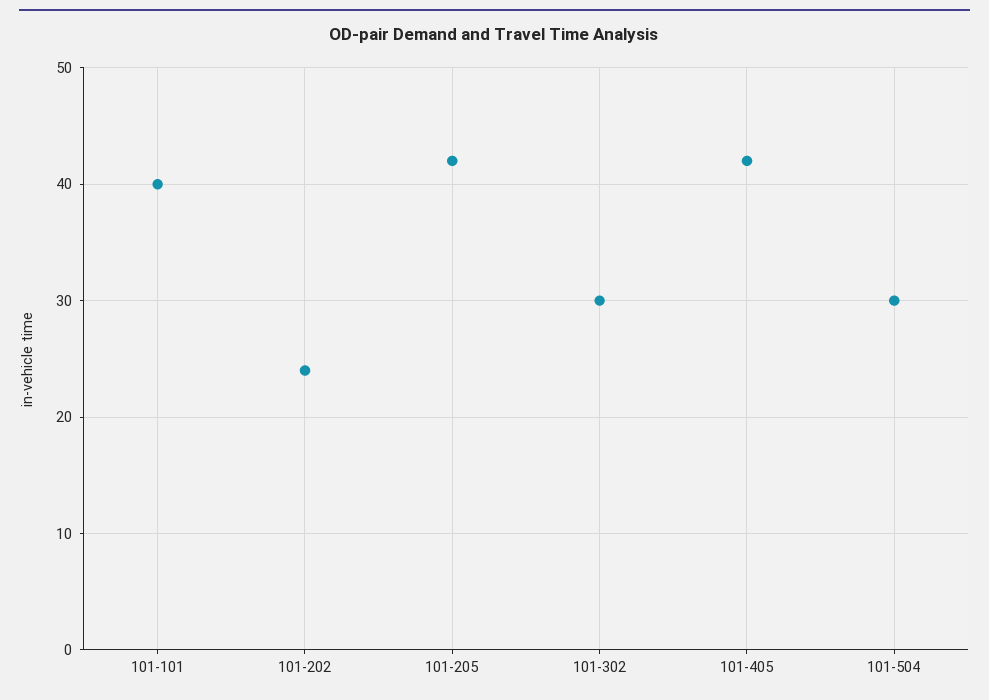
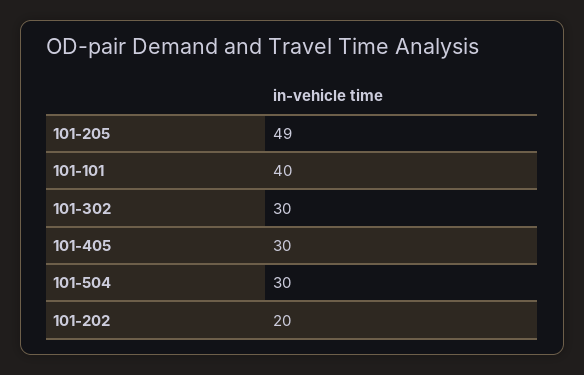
  {
    "101-101": 40,
-   "101-202": 24,
+   "101-202": 20,
-   "101-205": 42,
+   "101-205": 49,
    "101-302": 30,
-   "101-405": 42,
+   "101-405": 30,
    "101-504": 30
  }

